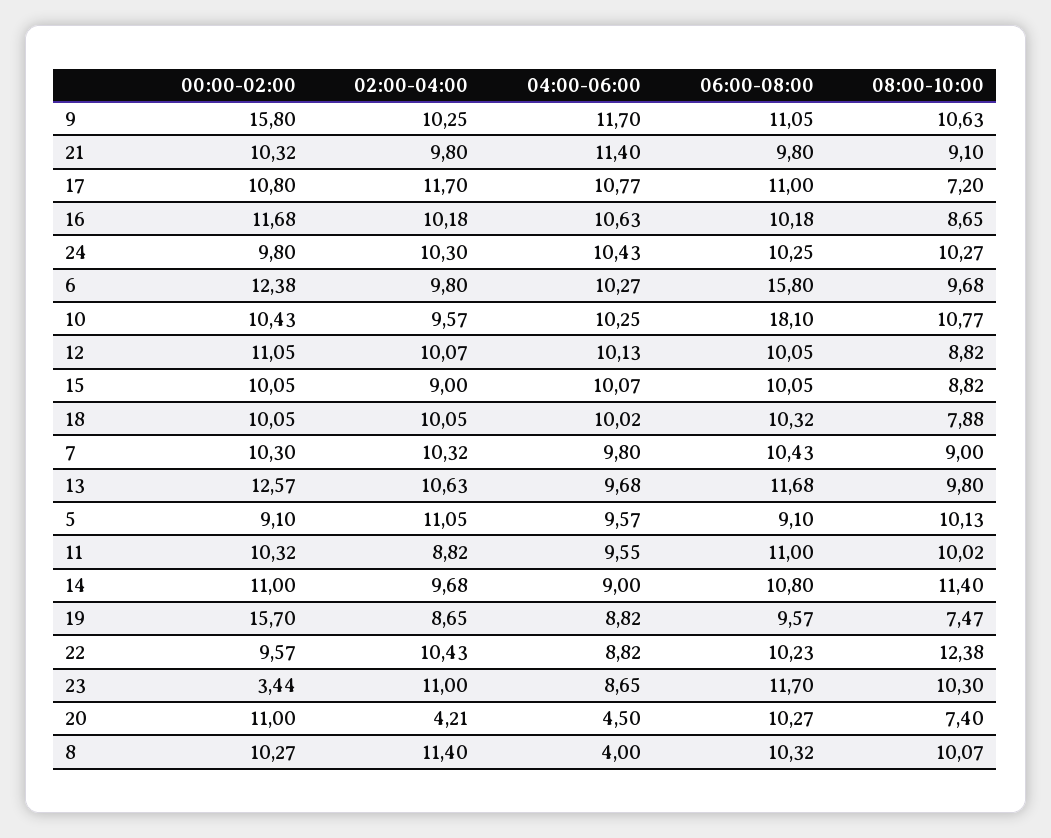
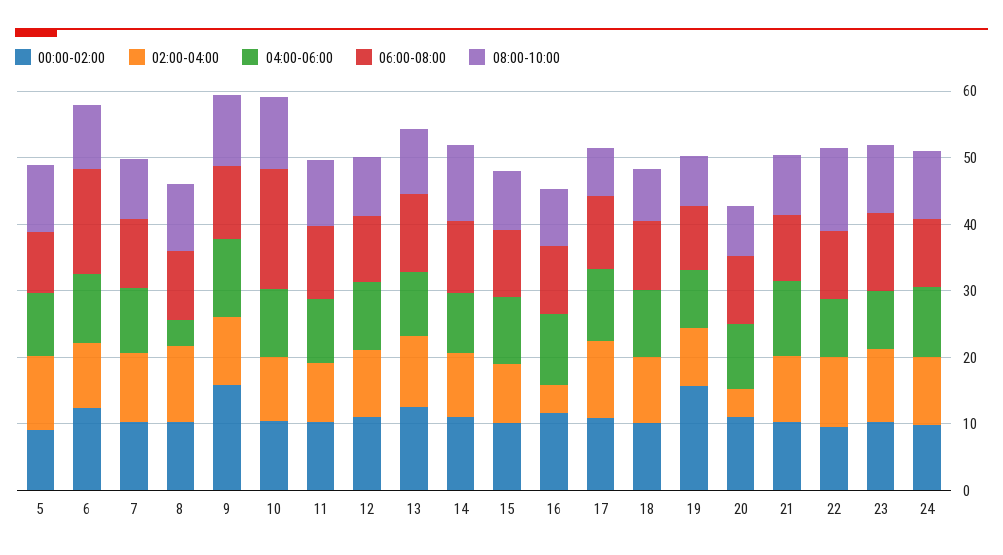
  {
    "00:00-02:00": {
      "9": 15.8,
      "21": 10.32,
      "17": 10.8,
      "16": 11.68,
      "24": 9.8,
      "6": 12.38,
      "10": 10.43,
      "12": 11.05,
      "15": 10.05,
      "18": 10.05,
      "7": 10.3,
      "13": 12.57,
      "5": 9.1,
      "11": 10.32,
      "14": 11,
      "19": 15.7,
      "22": 9.57,
-     "23": 3.44,
+     "23": 10,
      "20": 11,
      "8": 10.27
    },
    "02:00-04:00": {
      "9": 10.25,
      "21": 9.8,
      "17": 11.7,
-     "16": 10.18,
+     "16": 4,
      "24": 10.3,
      "6": 9.8,
      "10": 9.57,
      "12": 10.07,
      "15": 9,
      "18": 10.05,
      "7": 10.32,
      "13": 10.63,
      "5": 11.05,
      "11": 8.82,
      "14": 9.68,
      "19": 8.65,
      "22": 10.43,
      "23": 11,
      "20": 4.21,
      "8": 11.4
    },
    "04:00-06:00": {
      "9": 11.7,
      "21": 11.4,
      "17": 10.77,
      "16": 10.63,
      "24": 10.43,
      "6": 10.27,
      "10": 10.25,
      "12": 10.13,
      "15": 10.07,
      "18": 10.02,
      "7": 9.8,
      "13": 9.68,
      "5": 9.57,
      "11": 9.55,
      "14": 9,
      "19": 8.82,
      "22": 8.82,
      "23": 8.65,
-     "20": 4.5,
+     "20": 10,
      "8": 4
    },
    "06:00-08:00": {
      "9": 11.05,
      "21": 9.8,
      "17": 11,
      "16": 10.18,
      "24": 10.25,
      "6": 15.8,
      "10": 18.1,
      "12": 10.05,
      "15": 10.05,
      "18": 10.32,
      "7": 10.43,
      "13": 11.68,
      "5": 9.1,
      "11": 11,
      "14": 10.8,
      "19": 9.57,
      "22": 10.23,
      "23": 11.7,
      "20": 10.27,
      "8": 10.32
    },
    "08:00-10:00": {
      "9": 10.63,
      "21": 9.1,
      "17": 7.2,
      "16": 8.65,
      "24": 10.27,
      "6": 9.68,
      "10": 10.77,
      "12": 8.82,
      "15": 8.82,
      "18": 7.88,
      "7": 9,
      "13": 9.8,
      "5": 10.13,
      "11": 10.02,
      "14": 11.4,
      "19": 7.47,
      "22": 12.38,
      "23": 10.3,
      "20": 7.4,
      "8": 10.07
    }
  }

